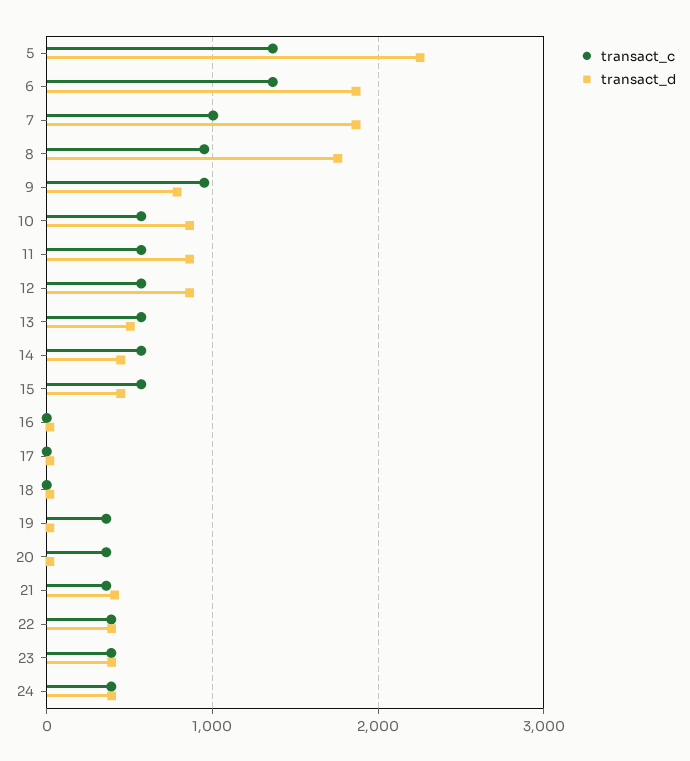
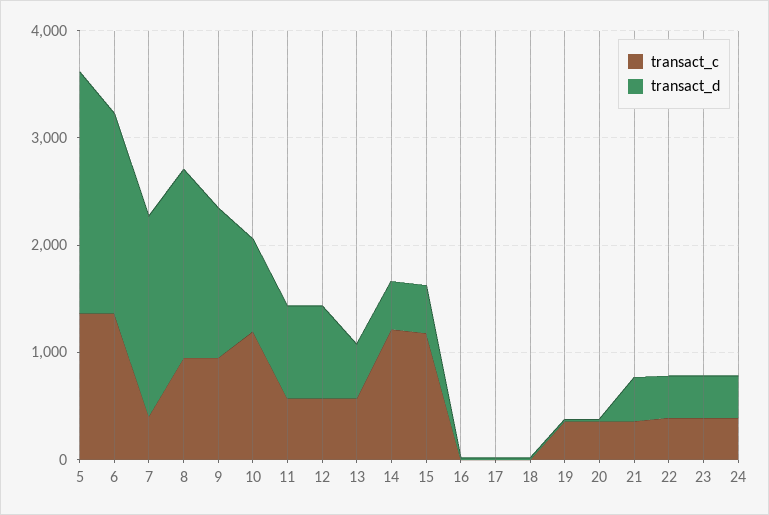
  {
    "transact_c": {
      "5": 1400,
      "6": 1400,
-     "7": 1000,
+     "7": 400,
      "8": 1000,
      "9": 1000,
-     "10": 600,
+     "10": 1200,
      "11": 600,
      "12": 600,
      "13": 600,
-     "14": 600,
+     "14": 1200,
-     "15": 600,
+     "15": 1200,
      "16": 0,
      "17": 0,
      "18": 0,
      "19": 400,
      "20": 400,
      "21": 400,
      "22": 400,
      "23": 400,
      "24": 400
    },
    "transact_d": {
      "5": 2300,
      "6": 1900,
      "7": 1900,
      "8": 1800,
-     "9": 800,
+     "9": 1400,
      "10": 900,
      "11": 900,
      "12": 900,
      "13": 500,
      "14": 400,
      "15": 400,
      "16": 0,
      "17": 0,
      "18": 0,
      "19": 0,
      "20": 0,
      "21": 400,
      "22": 400,
      "23": 400,
      "24": 400
    }
  }

